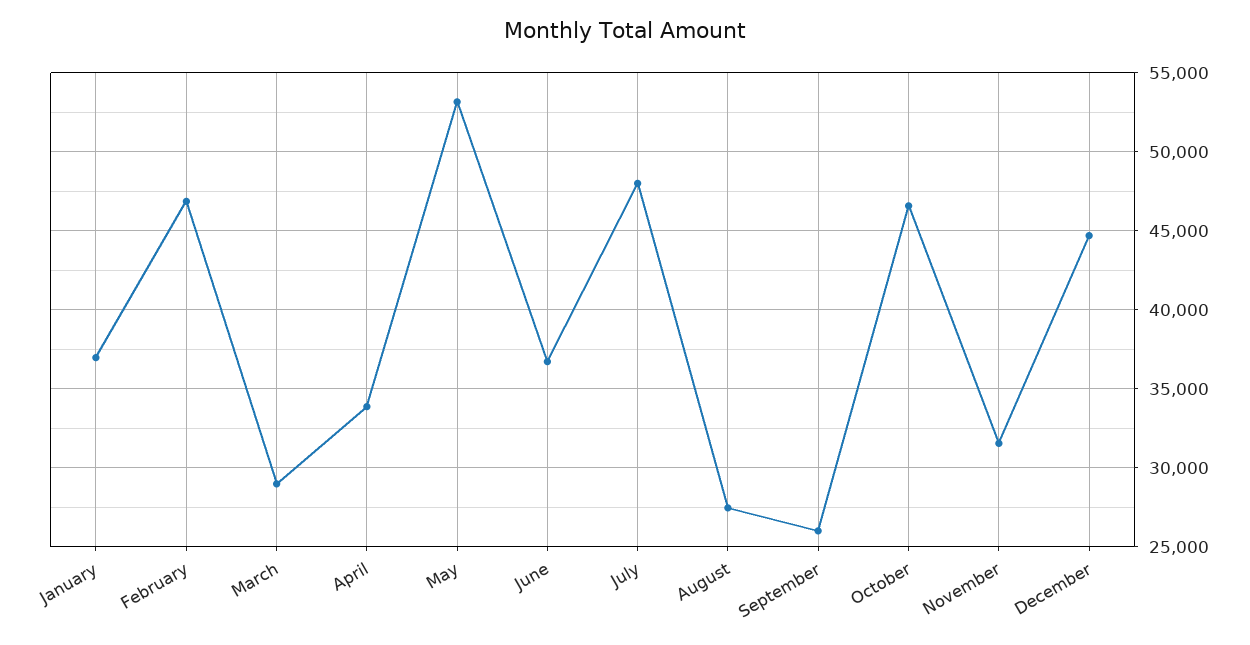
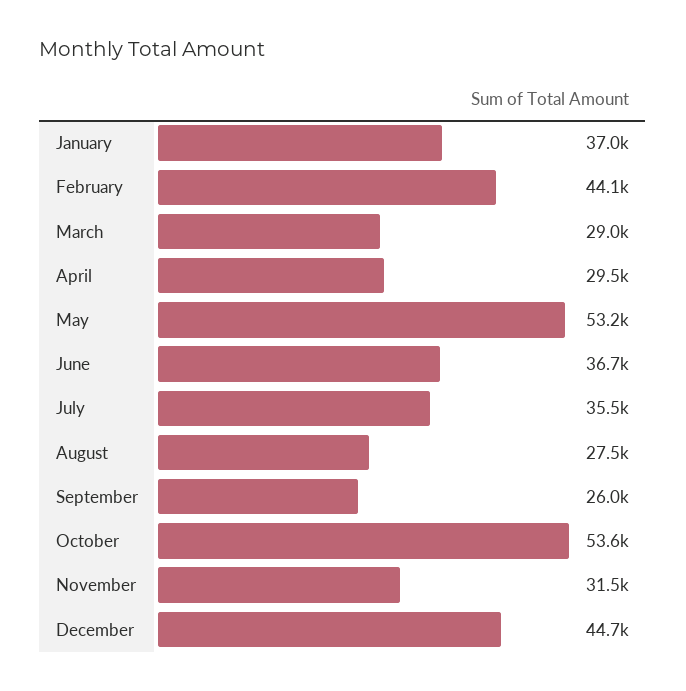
  {
    "January": 37000,
-   "February": 47000,
+   "February": 44100,
    "March": 29000,
-   "April": 34000,
+   "April": 29500,
    "May": 53200,
    "June": 36700,
-   "July": 48000,
+   "July": 35500,
    "August": 27500,
    "September": 26000,
-   "October": 46500,
+   "October": 53600,
    "November": 31500,
    "December": 44700
  }

